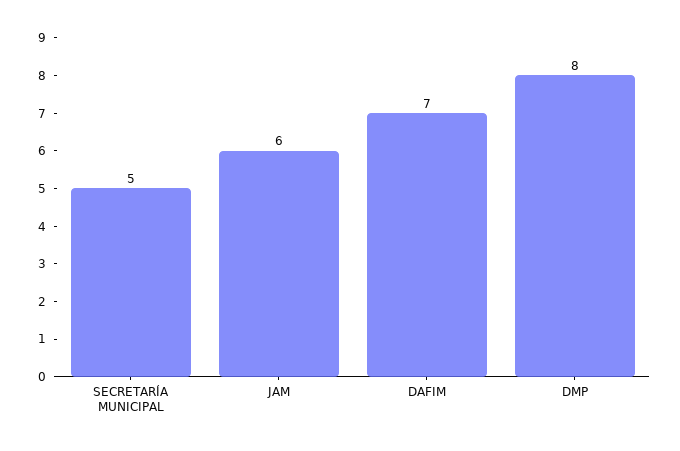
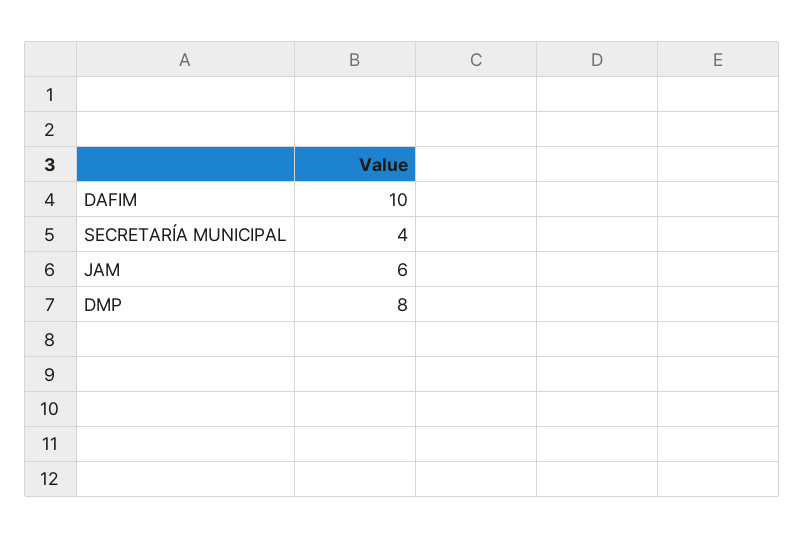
  {
-   "SECRETARÍA MUNICIPAL": 5,
+   "SECRETARÍA MUNICIPAL": 4,
    "JAM": 6,
-   "DAFIM": 7,
+   "DAFIM": 10,
    "DMP": 8
  }

